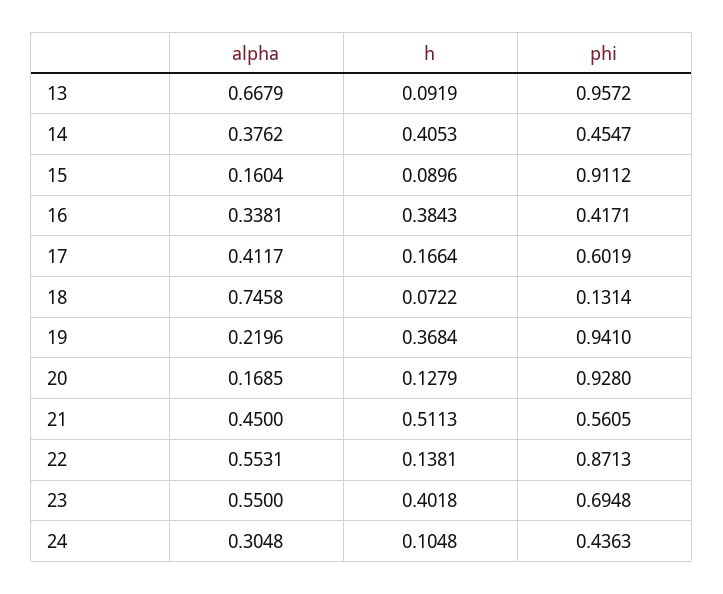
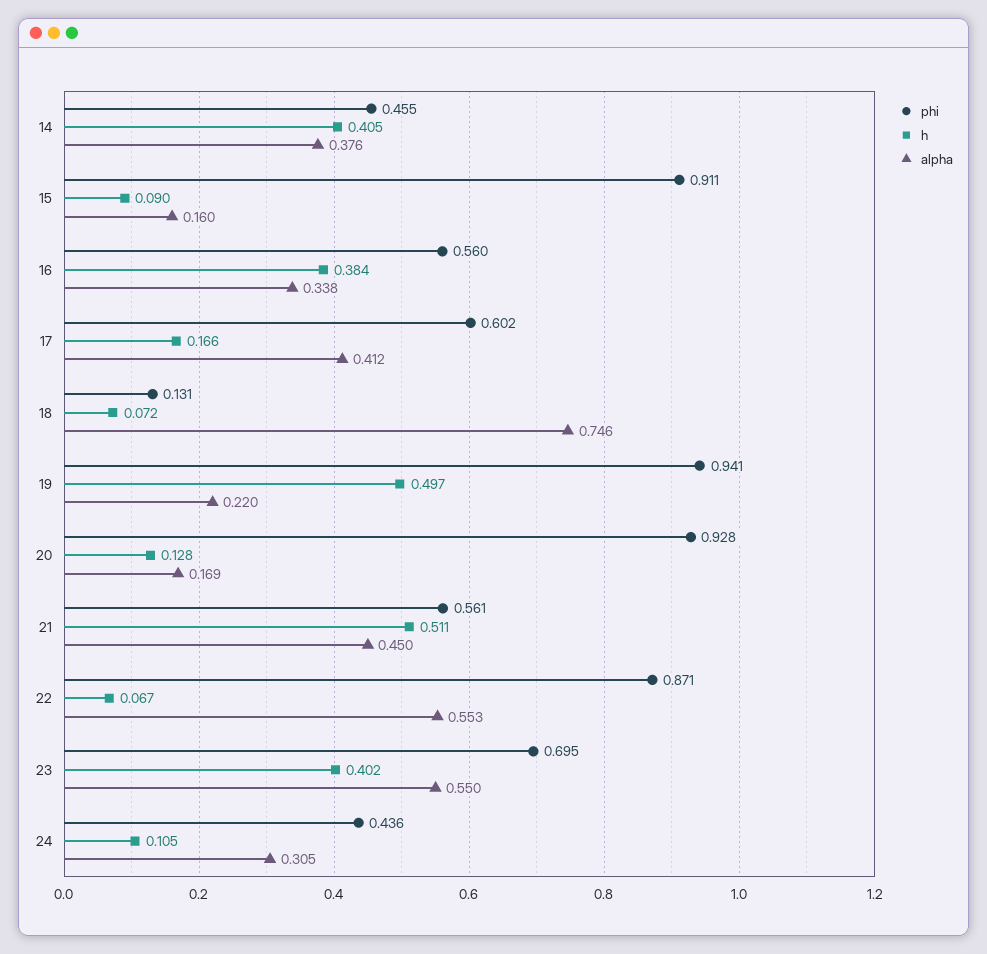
  {
    "alpha": {
-     "13": 0.6679,
      "14": 0.3762,
      "15": 0.1604,
      "16": 0.3381,
      "17": 0.4117,
      "18": 0.7458,
      "19": 0.2196,
      "20": 0.1685,
      "21": 0.45,
      "22": 0.5531,
      "23": 0.55,
      "24": 0.3048
    },
    "h": {
-     "13": 0.0919,
      "14": 0.4053,
      "15": 0.0896,
      "16": 0.3843,
      "17": 0.1664,
      "18": 0.0722,
-     "19": 0.3684,
+     "19": 0.497,
      "20": 0.1279,
      "21": 0.5113,
-     "22": 0.1381,
+     "22": 0.067,
      "23": 0.4018,
      "24": 0.1048
    },
    "phi": {
-     "13": 0.9572,
      "14": 0.4547,
      "15": 0.9112,
-     "16": 0.4171,
+     "16": 0.56,
      "17": 0.6019,
      "18": 0.1314,
      "19": 0.941,
      "20": 0.928,
      "21": 0.5605,
      "22": 0.8713,
      "23": 0.6948,
      "24": 0.4363
    }
  }

